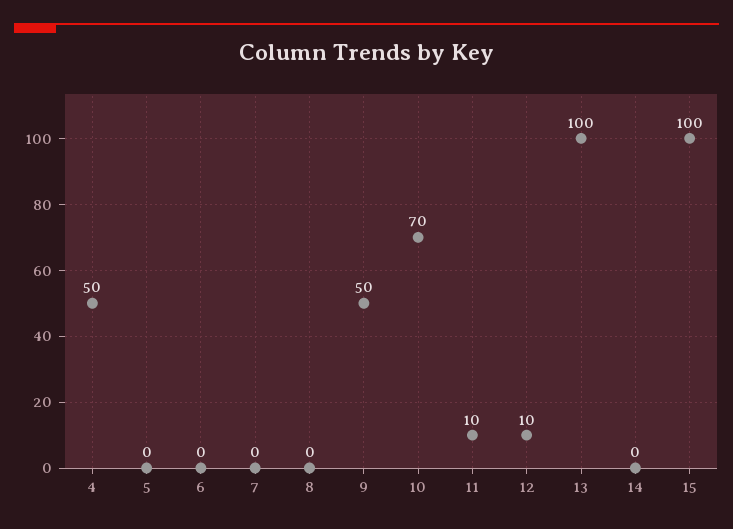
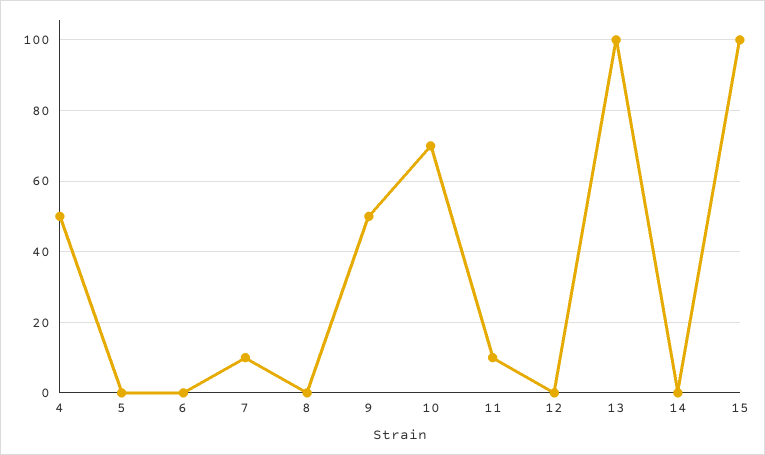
  {
    "4": 50,
    "5": 0,
    "6": 0,
-   "7": 0,
+   "7": 10,
    "8": 0,
    "9": 50,
    "10": 70,
    "11": 10,
-   "12": 10,
+   "12": 0,
    "13": 100,
    "14": 0,
    "15": 100
  }

